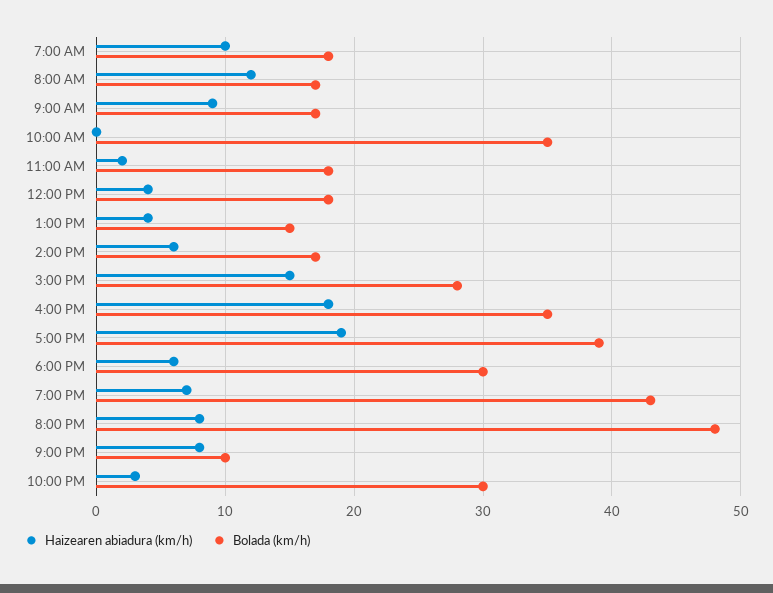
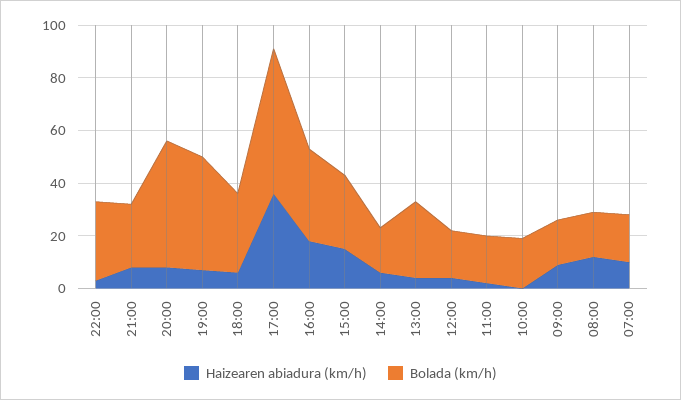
  {
    "Haizearen abiadura (km/h)": {
      "7:00 AM": 10,
      "8:00 AM": 12,
      "9:00 AM": 9,
      "10:00 AM": 0,
      "11:00 AM": 2,
      "12:00 PM": 4,
      "1:00 PM": 4,
      "2:00 PM": 6,
      "3:00 PM": 15,
      "4:00 PM": 18,
-     "5:00 PM": 19,
+     "5:00 PM": 35,
      "6:00 PM": 6,
      "7:00 PM": 7,
      "8:00 PM": 8,
      "9:00 PM": 8,
      "10:00 PM": 3
    },
    "Bolada (km/h)": {
      "7:00 AM": 18,
      "8:00 AM": 17,
      "9:00 AM": 17,
-     "10:00 AM": 35,
+     "10:00 AM": 20,
      "11:00 AM": 18,
      "12:00 PM": 18,
-     "1:00 PM": 15,
+     "1:00 PM": 30,
      "2:00 PM": 17,
      "3:00 PM": 28,
      "4:00 PM": 35,
-     "5:00 PM": 39,
+     "5:00 PM": 55,
      "6:00 PM": 30,
      "7:00 PM": 43,
      "8:00 PM": 48,
-     "9:00 PM": 10,
+     "9:00 PM": 25,
      "10:00 PM": 30
    }
  }

